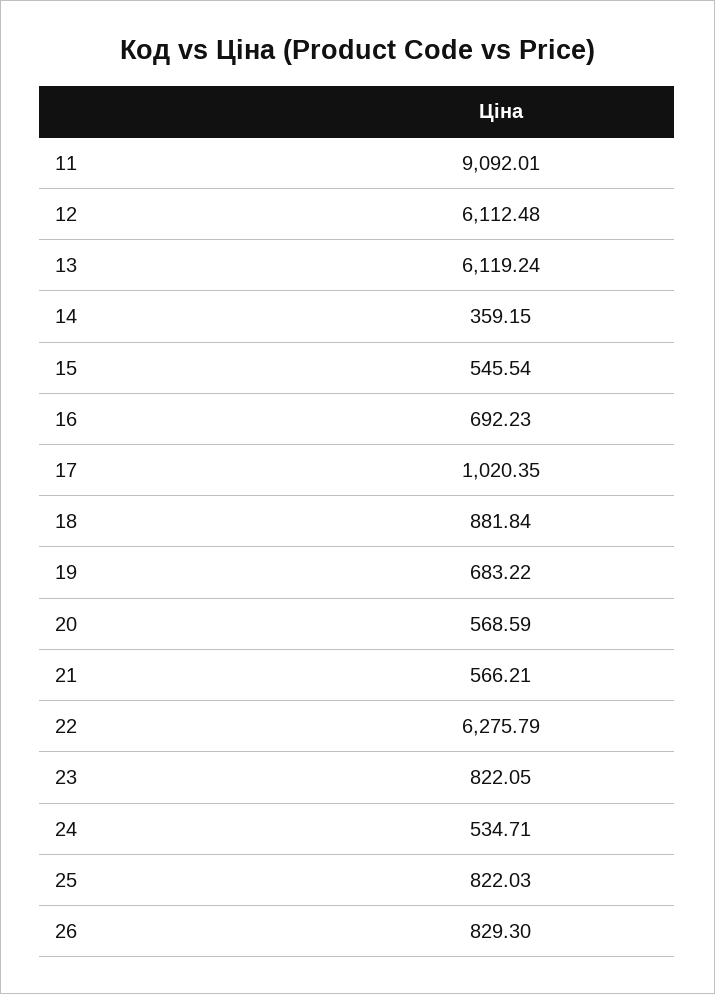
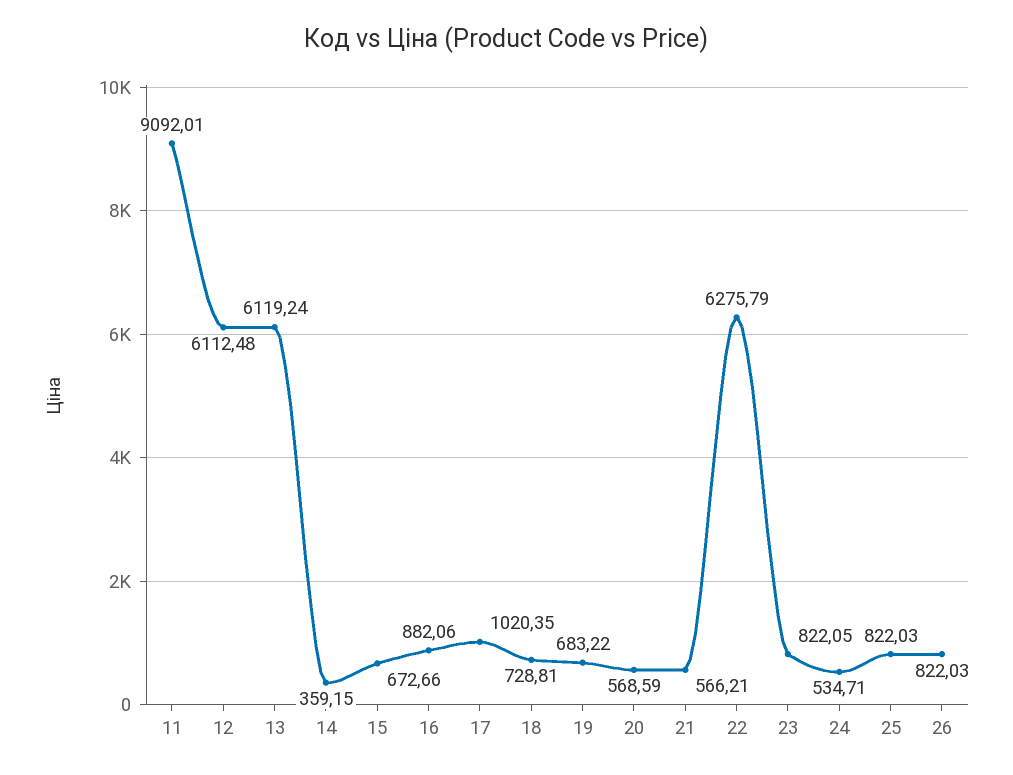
  {
    "11": 9092.01,
    "12": 6112.48,
    "13": 6119.24,
    "14": 359.15,
-   "15": 545.54,
+   "15": 672.66,
-   "16": 692.23,
+   "16": 882.06,
    "17": 1020.35,
-   "18": 881.84,
+   "18": 728.81,
    "19": 683.22,
    "20": 568.59,
    "21": 566.21,
    "22": 6275.79,
    "23": 822.05,
    "24": 534.71,
    "25": 822.03,
-   "26": 829.3
+   "26": 822.03
  }

